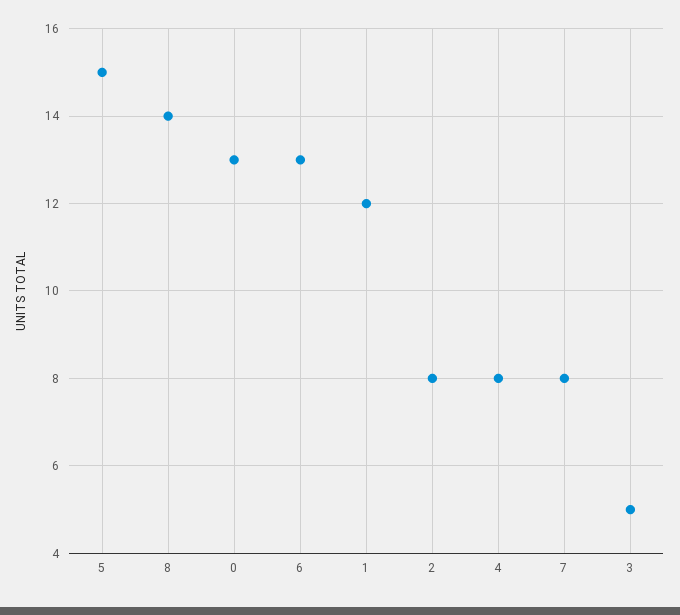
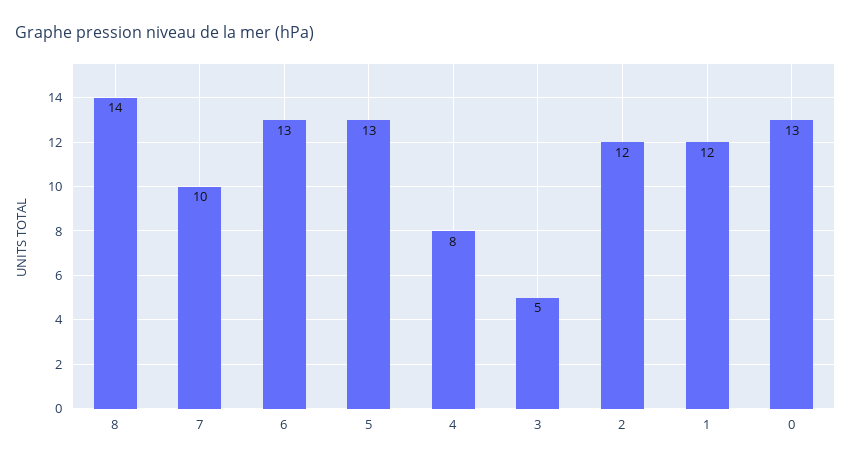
  {
-   "5": 15,
+   "5": 13,
    "8": 14,
    "0": 13,
    "6": 13,
    "1": 12,
-   "2": 8,
+   "2": 12,
    "4": 8,
-   "7": 8,
+   "7": 10,
    "3": 5
  }

